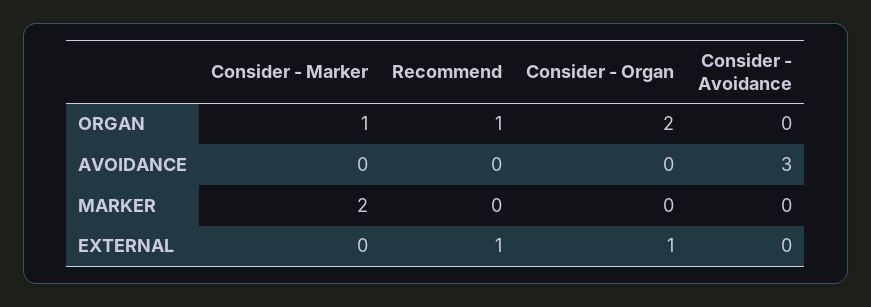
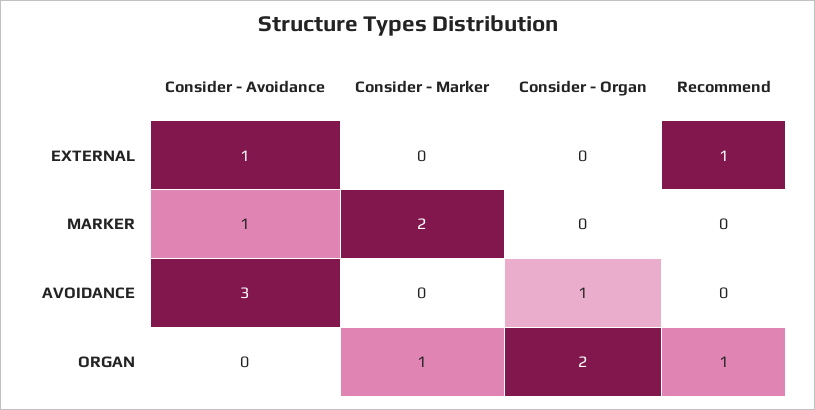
  {
    "Consider - Marker": {
      "ORGAN": 1,
      "AVOIDANCE": 0,
      "MARKER": 2,
      "EXTERNAL": 0
    },
    "Recommend": {
      "ORGAN": 1,
      "AVOIDANCE": 0,
      "MARKER": 0,
      "EXTERNAL": 1
    },
    "Consider - Organ": {
      "ORGAN": 2,
-     "AVOIDANCE": 0,
+     "AVOIDANCE": 1,
      "MARKER": 0,
-     "EXTERNAL": 1
+     "EXTERNAL": 0
    },
    "Consider - Avoidance": {
      "ORGAN": 0,
      "AVOIDANCE": 3,
-     "MARKER": 0,
+     "MARKER": 1,
-     "EXTERNAL": 0
+     "EXTERNAL": 1
    }
  }

